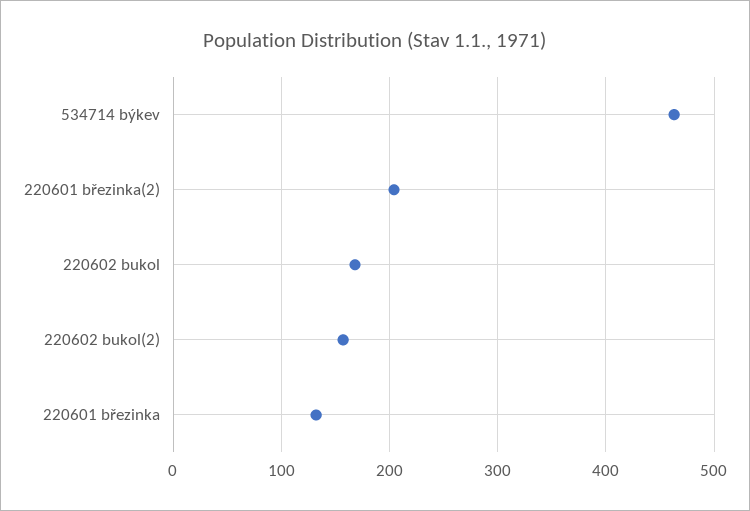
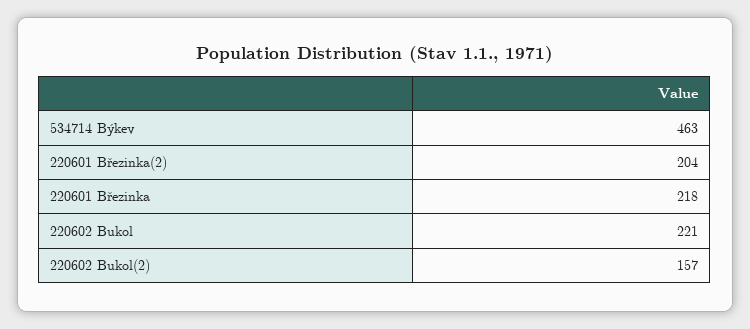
  {
    "534714 býkev": 463,
    "220601 březinka(2)": 204,
-   "220602 bukol": 170,
+   "220602 bukol": 221,
    "220602 bukol(2)": 157,
-   "220601 březinka": 130
+   "220601 březinka": 218
  }

